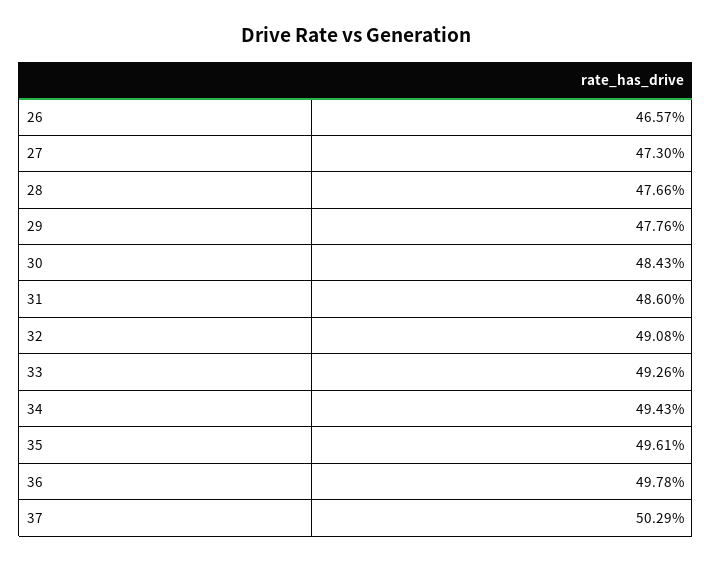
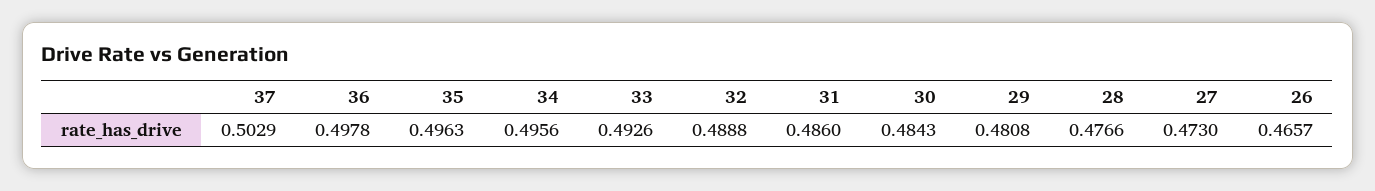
  {
    "26": 0.4657,
    "27": 0.473,
    "28": 0.4766,
-   "29": 0.4776,
+   "29": 0.4808,
    "30": 0.4843,
    "31": 0.486,
-   "32": 0.4908,
+   "32": 0.4888,
    "33": 0.4926,
-   "34": 0.4943,
+   "34": 0.4956,
-   "35": 0.4961,
+   "35": 0.4963,
    "36": 0.4978,
    "37": 0.5029
  }

